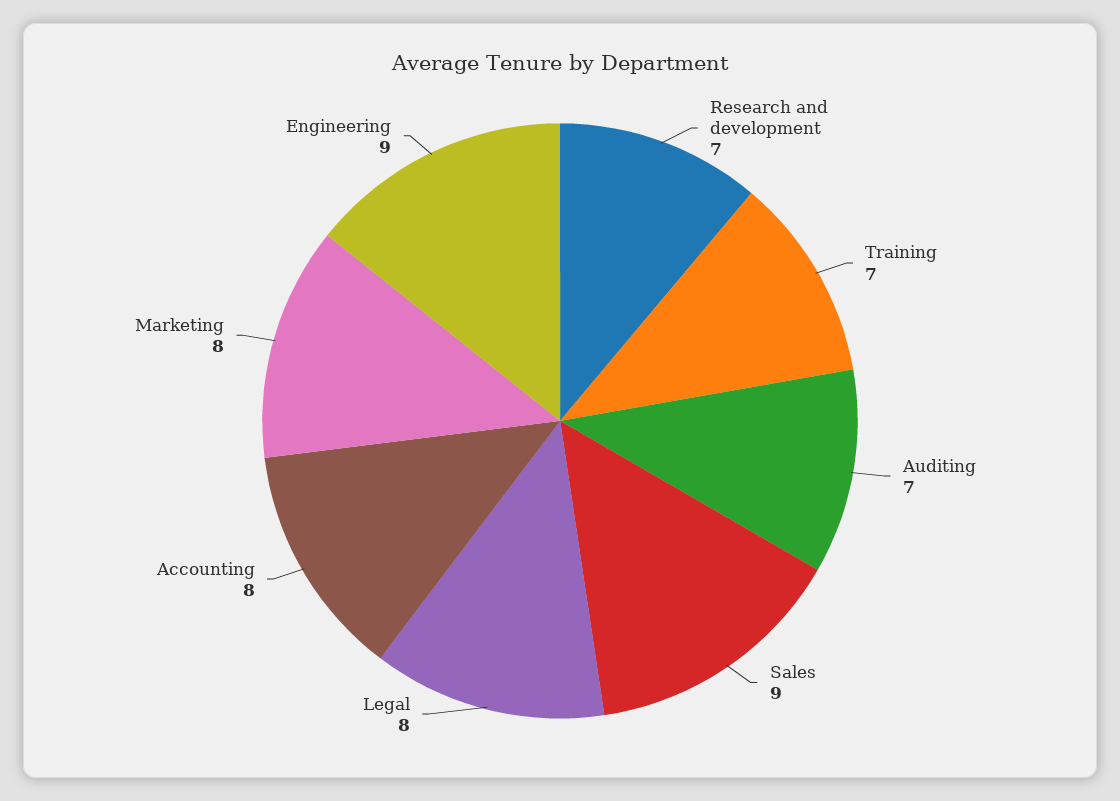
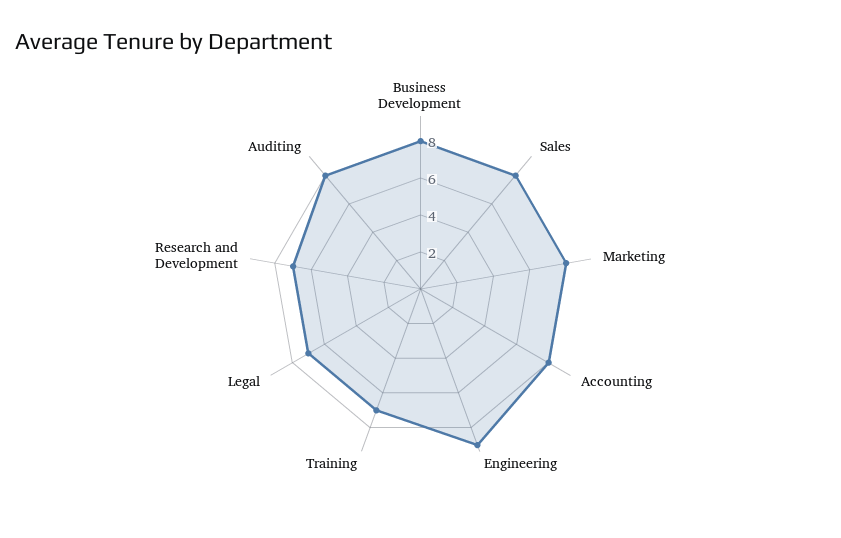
  {
    "Research and development": 7,
    "Training": 7,
-   "Auditing": 7,
+   "Auditing": 8,
-   "Sales": 9,
+   "Sales": 8,
-   "Legal": 8,
+   "Legal": 7,
    "Accounting": 8,
    "Marketing": 8,
-   "Engineering": 9
+   "Engineering": 9,
+   "Business Development": 8
  }

